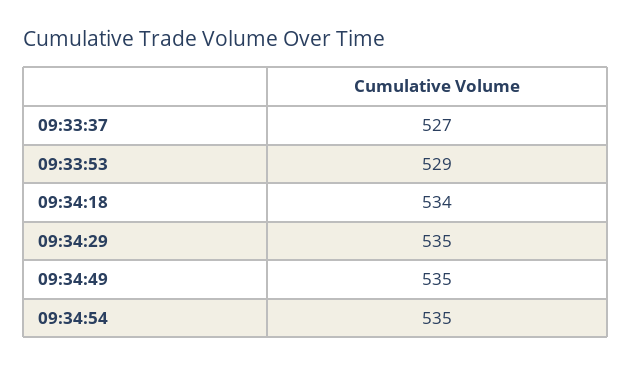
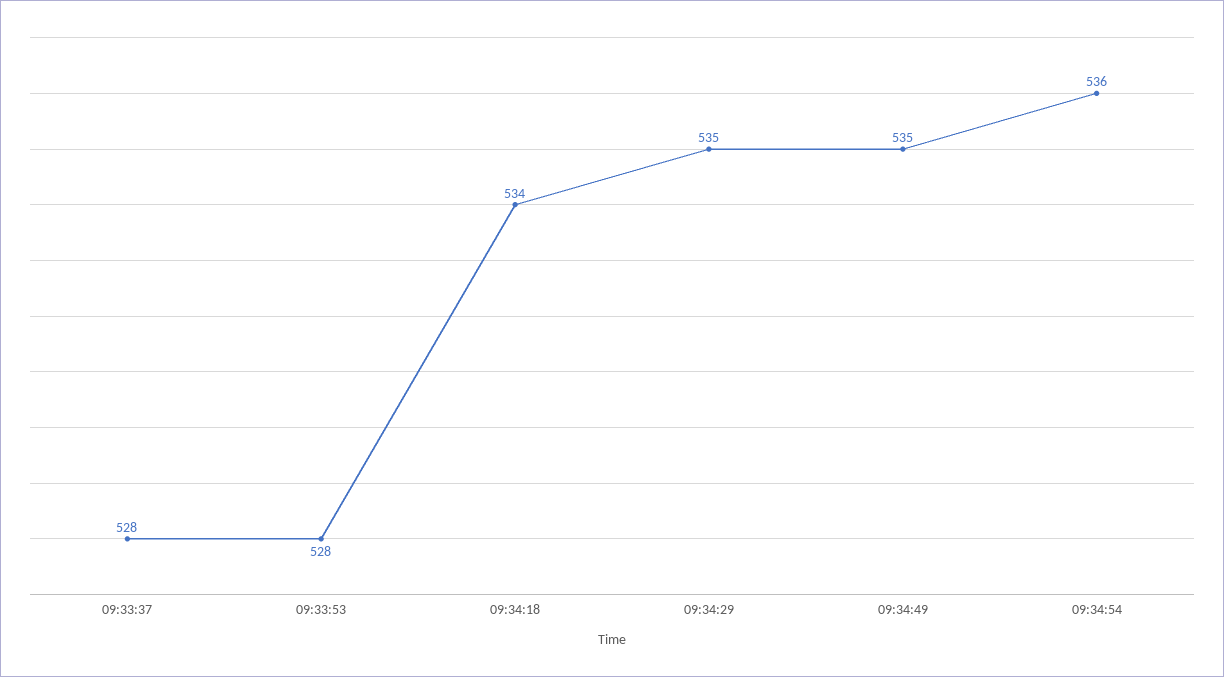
  {
-   "09:33:37": 527,
+   "09:33:37": 528,
-   "09:33:53": 529,
+   "09:33:53": 528,
    "09:34:18": 534,
    "09:34:29": 535,
    "09:34:49": 535,
-   "09:34:54": 535
+   "09:34:54": 536
  }

